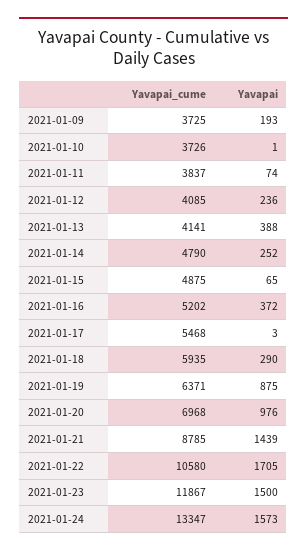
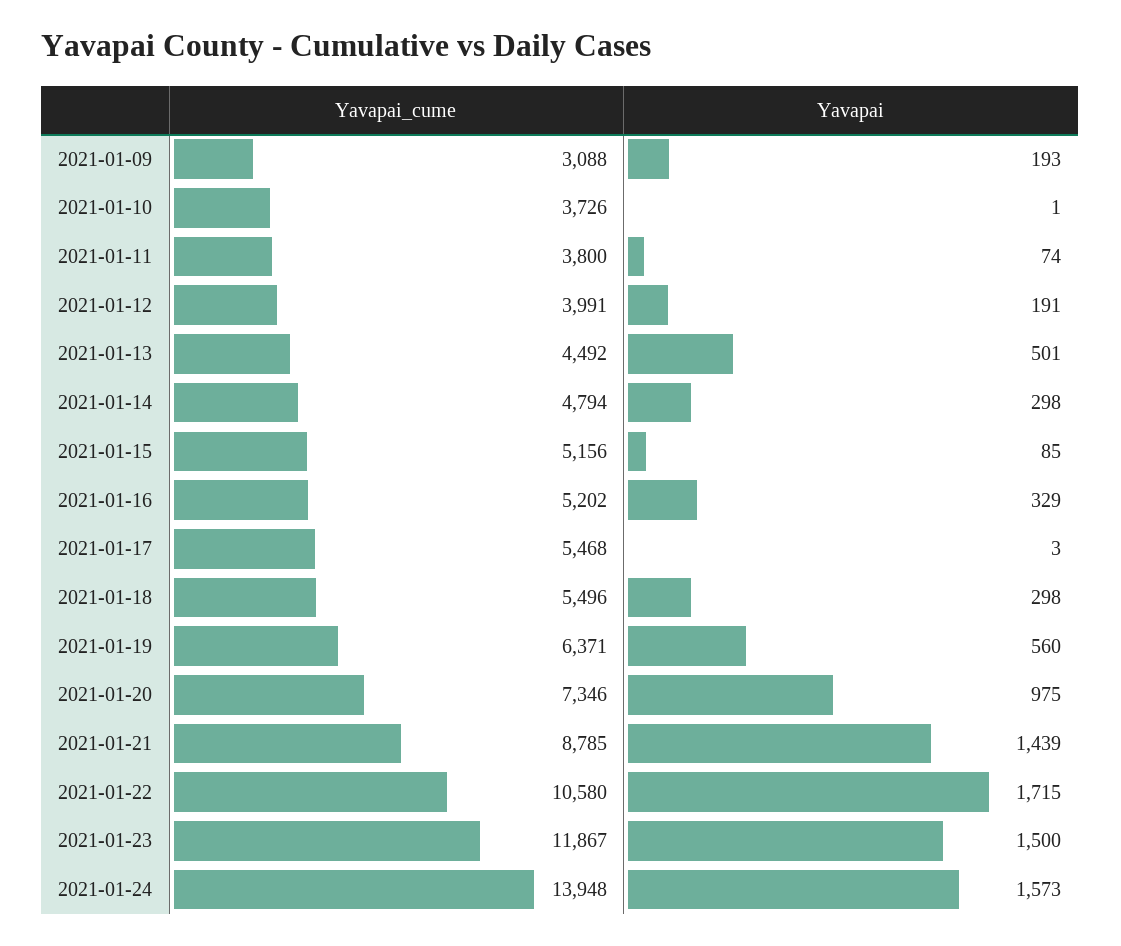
  {
    "Yavapai_cume": {
-     "2021-01-09": 3725,
+     "2021-01-09": 3088,
      "2021-01-10": 3726,
-     "2021-01-11": 3837,
+     "2021-01-11": 3800,
-     "2021-01-12": 4085,
+     "2021-01-12": 3991,
-     "2021-01-13": 4141,
+     "2021-01-13": 4492,
-     "2021-01-14": 4790,
+     "2021-01-14": 4794,
-     "2021-01-15": 4875,
+     "2021-01-15": 5156,
      "2021-01-16": 5202,
      "2021-01-17": 5468,
-     "2021-01-18": 5935,
+     "2021-01-18": 5496,
      "2021-01-19": 6371,
-     "2021-01-20": 6968,
+     "2021-01-20": 7346,
      "2021-01-21": 8785,
      "2021-01-22": 10580,
      "2021-01-23": 11867,
-     "2021-01-24": 13347
+     "2021-01-24": 13948
    },
    "Yavapai": {
      "2021-01-09": 193,
      "2021-01-10": 1,
      "2021-01-11": 74,
-     "2021-01-12": 236,
+     "2021-01-12": 191,
-     "2021-01-13": 388,
+     "2021-01-13": 501,
-     "2021-01-14": 252,
+     "2021-01-14": 298,
-     "2021-01-15": 65,
+     "2021-01-15": 85,
-     "2021-01-16": 372,
+     "2021-01-16": 329,
      "2021-01-17": 3,
-     "2021-01-18": 290,
+     "2021-01-18": 298,
-     "2021-01-19": 875,
+     "2021-01-19": 560,
-     "2021-01-20": 976,
+     "2021-01-20": 975,
      "2021-01-21": 1439,
-     "2021-01-22": 1705,
+     "2021-01-22": 1715,
      "2021-01-23": 1500,
      "2021-01-24": 1573
    }
  }

